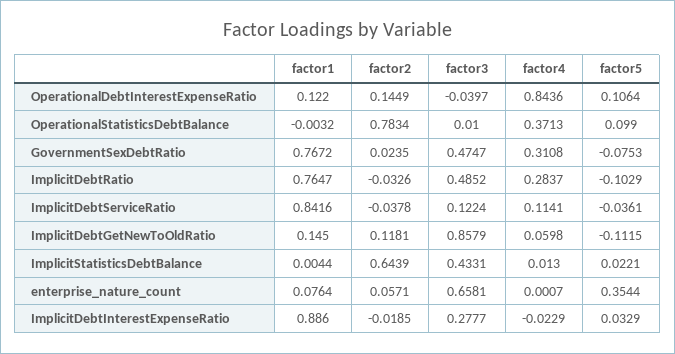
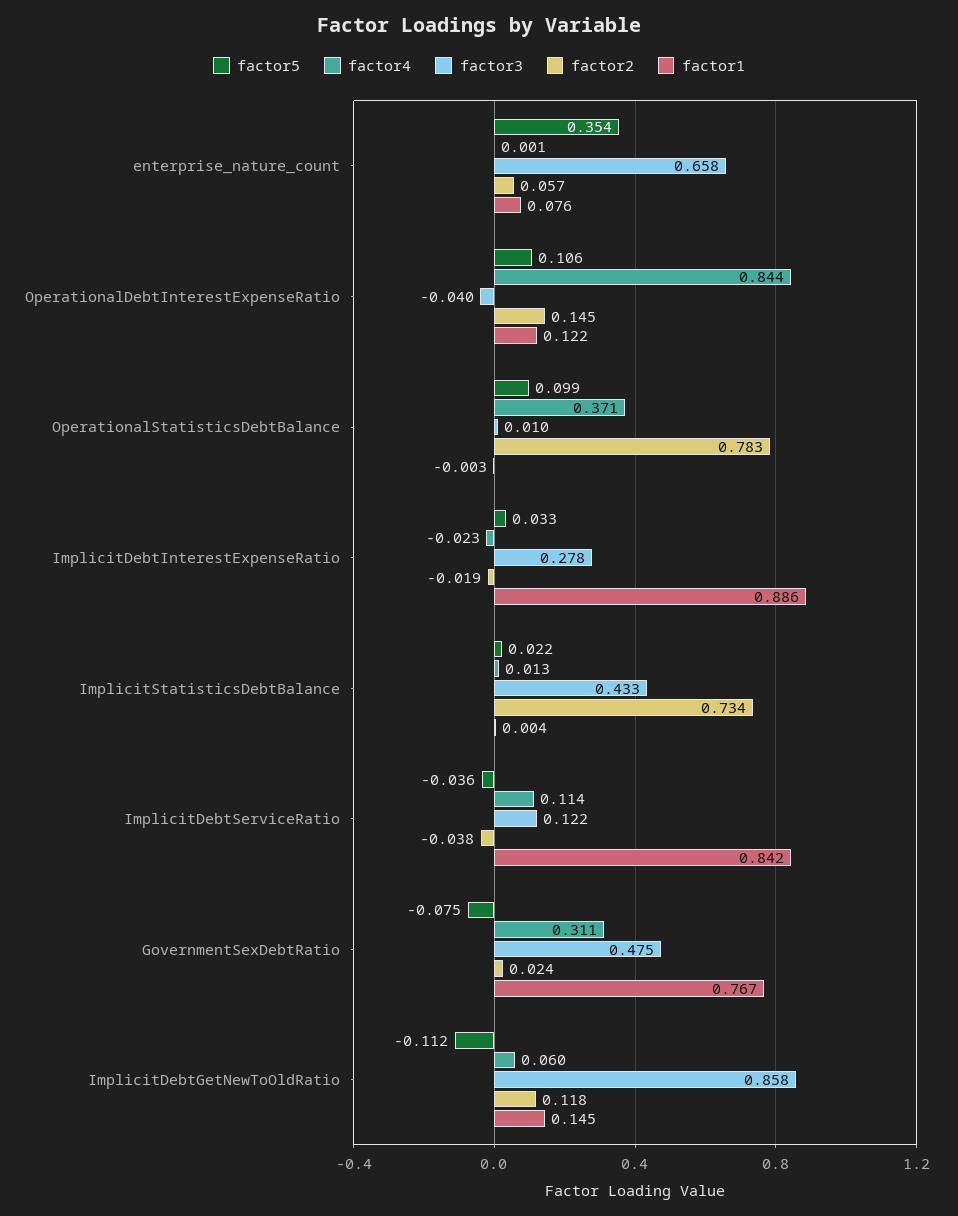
  {
    "factor1": {
      "OperationalDebtInterestExpenseRatio": 0.122,
      "OperationalStatisticsDebtBalance": -0.0032,
      "GovernmentSexDebtRatio": 0.7672,
-     "ImplicitDebtRatio": 0.7647,
      "ImplicitDebtServiceRatio": 0.8416,
      "ImplicitDebtGetNewToOldRatio": 0.145,
      "ImplicitStatisticsDebtBalance": 0.0044,
      "enterprise_nature_count": 0.0764,
      "ImplicitDebtInterestExpenseRatio": 0.886
    },
    "factor2": {
      "OperationalDebtInterestExpenseRatio": 0.1449,
      "OperationalStatisticsDebtBalance": 0.7834,
      "GovernmentSexDebtRatio": 0.0235,
-     "ImplicitDebtRatio": -0.0326,
      "ImplicitDebtServiceRatio": -0.0378,
      "ImplicitDebtGetNewToOldRatio": 0.1181,
-     "ImplicitStatisticsDebtBalance": 0.6439,
+     "ImplicitStatisticsDebtBalance": 0.734,
      "enterprise_nature_count": 0.0571,
      "ImplicitDebtInterestExpenseRatio": -0.0185
    },
    "factor3": {
      "OperationalDebtInterestExpenseRatio": -0.0397,
      "OperationalStatisticsDebtBalance": 0.01,
      "GovernmentSexDebtRatio": 0.4747,
-     "ImplicitDebtRatio": 0.4852,
      "ImplicitDebtServiceRatio": 0.1224,
      "ImplicitDebtGetNewToOldRatio": 0.8579,
      "ImplicitStatisticsDebtBalance": 0.4331,
      "enterprise_nature_count": 0.6581,
      "ImplicitDebtInterestExpenseRatio": 0.2777
    },
    "factor4": {
      "OperationalDebtInterestExpenseRatio": 0.8436,
      "OperationalStatisticsDebtBalance": 0.3713,
      "GovernmentSexDebtRatio": 0.3108,
-     "ImplicitDebtRatio": 0.2837,
      "ImplicitDebtServiceRatio": 0.1141,
      "ImplicitDebtGetNewToOldRatio": 0.0598,
      "ImplicitStatisticsDebtBalance": 0.013,
      "enterprise_nature_count": 0.0007,
      "ImplicitDebtInterestExpenseRatio": -0.0229
    },
    "factor5": {
      "OperationalDebtInterestExpenseRatio": 0.1064,
      "OperationalStatisticsDebtBalance": 0.099,
      "GovernmentSexDebtRatio": -0.0753,
-     "ImplicitDebtRatio": -0.1029,
      "ImplicitDebtServiceRatio": -0.0361,
      "ImplicitDebtGetNewToOldRatio": -0.1115,
      "ImplicitStatisticsDebtBalance": 0.0221,
      "enterprise_nature_count": 0.3544,
      "ImplicitDebtInterestExpenseRatio": 0.0329
    }
  }

